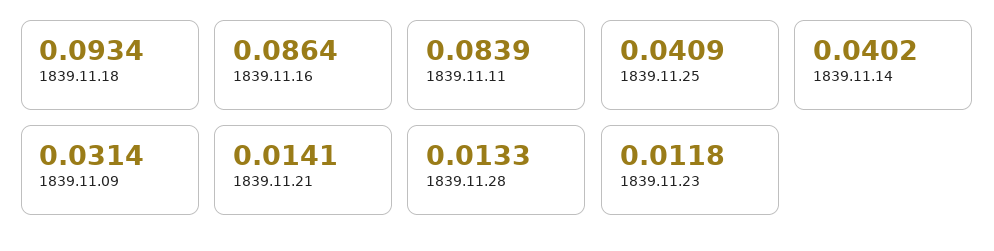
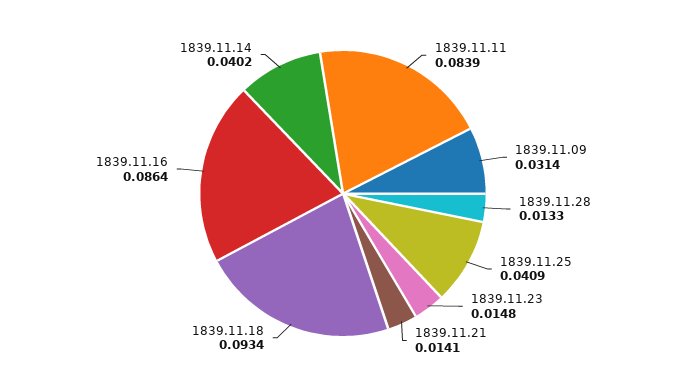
  {
    "1839.11.18": 0.0934,
    "1839.11.16": 0.0864,
    "1839.11.11": 0.0839,
    "1839.11.25": 0.0409,
    "1839.11.14": 0.0402,
    "1839.11.09": 0.0314,
    "1839.11.21": 0.0141,
    "1839.11.28": 0.0133,
-   "1839.11.23": 0.0118
+   "1839.11.23": 0.0148
  }

